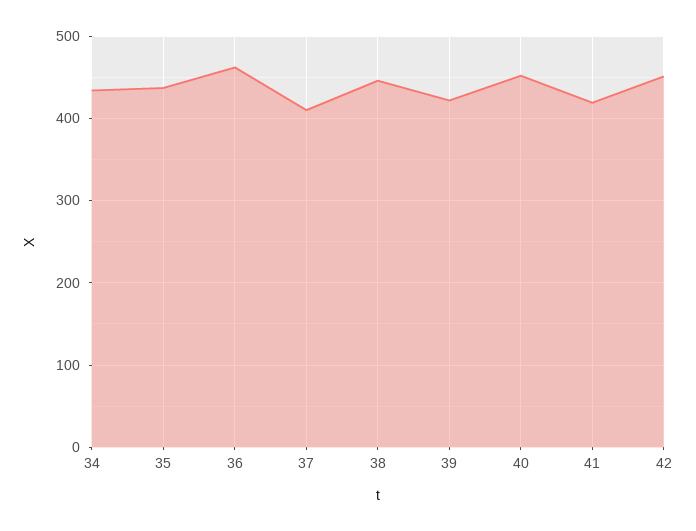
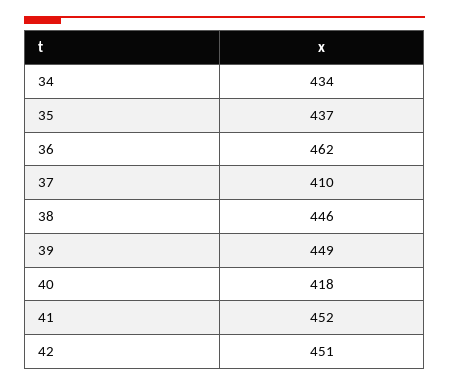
  {
    "34": 434,
    "35": 437,
    "36": 462,
    "37": 410,
    "38": 446,
-   "39": 420,
+   "39": 449,
-   "40": 450,
+   "40": 418,
-   "41": 420,
+   "41": 452,
    "42": 451
  }

